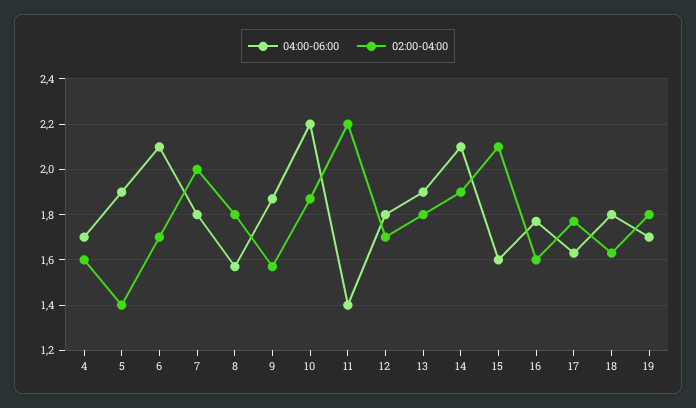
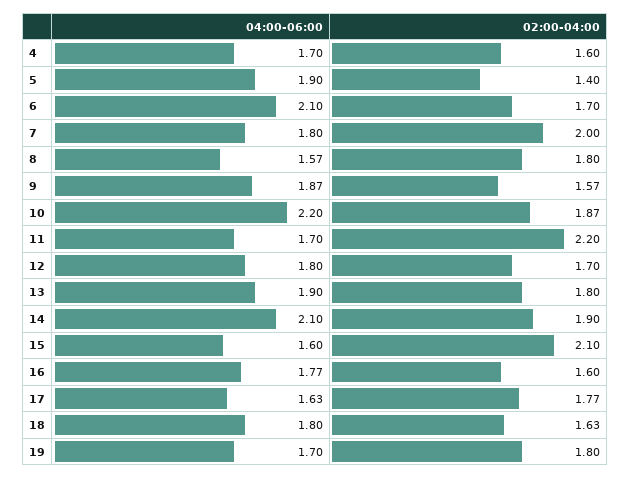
  {
    "04:00-06:00": {
      "4": 1.7,
      "5": 1.9,
      "6": 2.1,
      "7": 1.8,
      "8": 1.57,
      "9": 1.87,
      "10": 2.2,
-     "11": 1.4,
+     "11": 1.7,
      "12": 1.8,
      "13": 1.9,
      "14": 2.1,
      "15": 1.6,
      "16": 1.77,
      "17": 1.63,
      "18": 1.8,
      "19": 1.7
    },
    "02:00-04:00": {
      "4": 1.6,
      "5": 1.4,
      "6": 1.7,
      "7": 2,
      "8": 1.8,
      "9": 1.57,
      "10": 1.87,
      "11": 2.2,
      "12": 1.7,
      "13": 1.8,
      "14": 1.9,
      "15": 2.1,
      "16": 1.6,
      "17": 1.77,
      "18": 1.63,
      "19": 1.8
    }
  }

